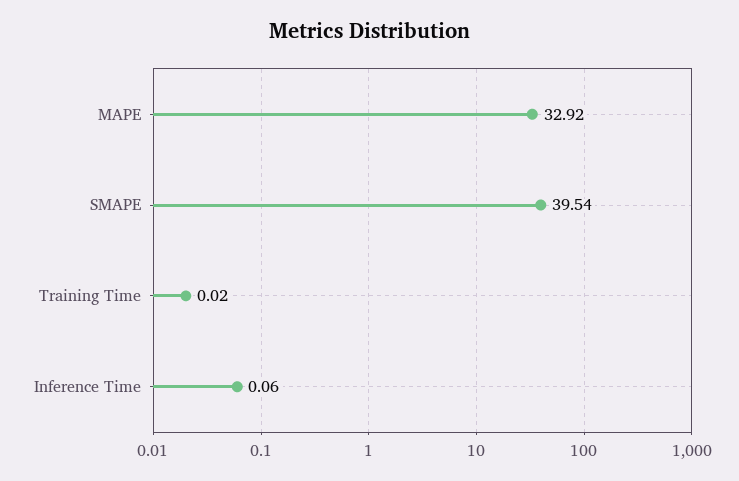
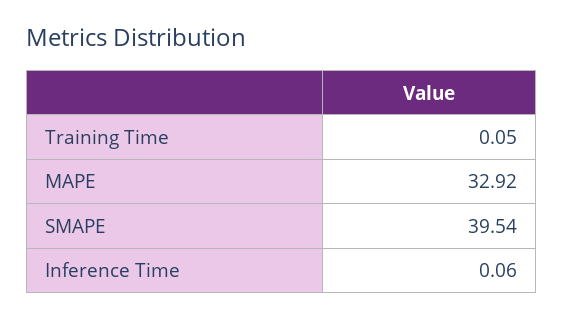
  {
    "MAPE": 32.92,
    "SMAPE": 39.54,
-   "Training Time": 0.02,
+   "Training Time": 0.05,
    "Inference Time": 0.06
  }

